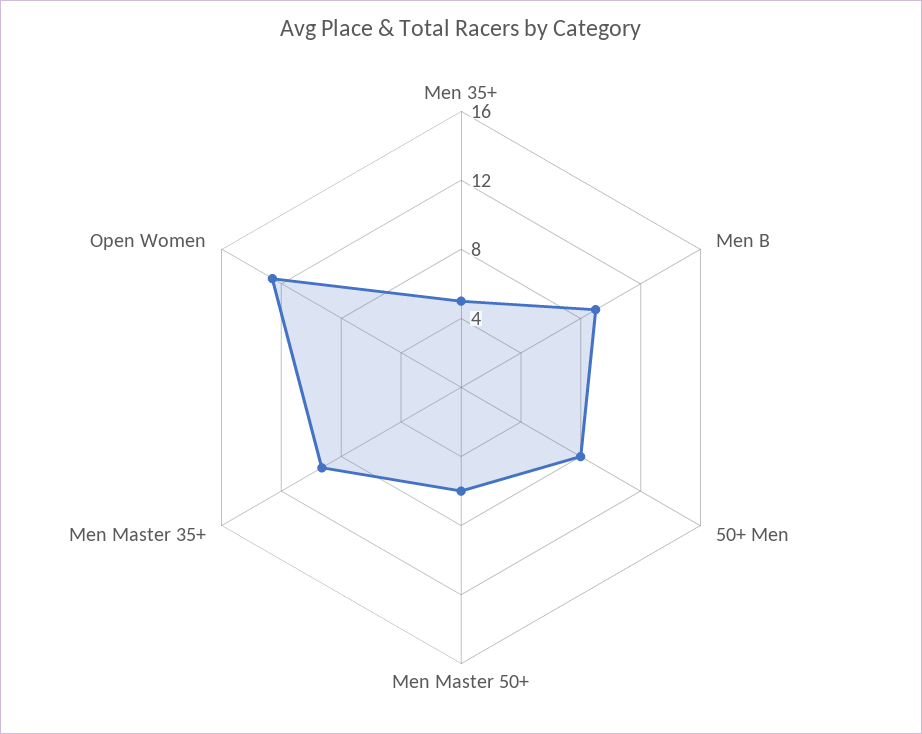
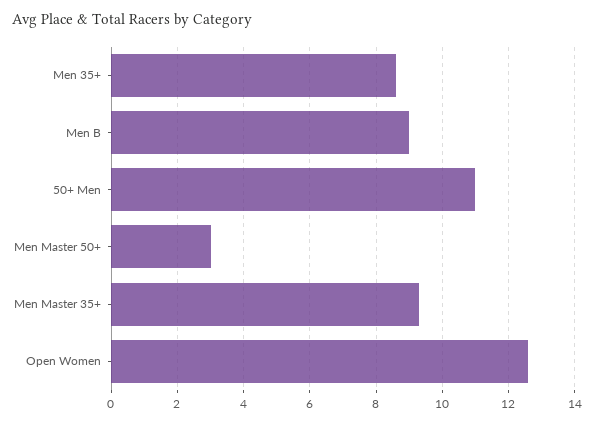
  {
-   "Men 35+": 5,
+   "Men 35+": 8.5,
    "Men B": 9,
-   "50+ Men": 8,
+   "50+ Men": 11,
-   "Men Master 50+": 6,
+   "Men Master 50+": 3,
    "Men Master 35+": 9.5,
    "Open Women": 12.5
  }

